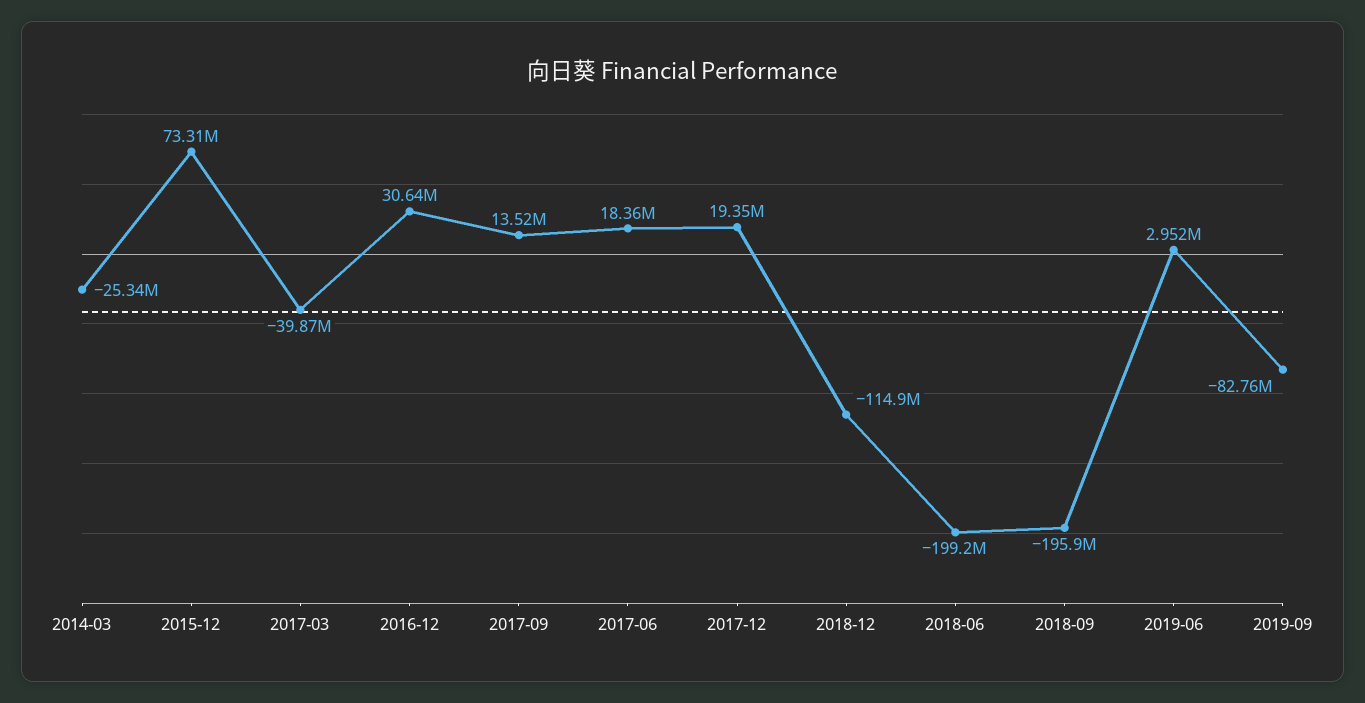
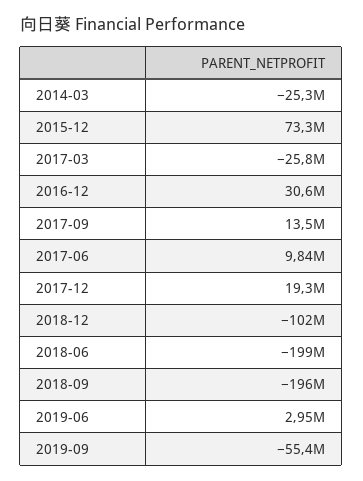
  {
    "2014-03": -25340000,
    "2015-12": 73310000,
-   "2017-03": -39870000,
+   "2017-03": -25800000,
    "2016-12": 30640000,
    "2017-09": 13520000,
-   "2017-06": 18360000,
+   "2017-06": 9840000,
    "2017-12": 19350000,
-   "2018-12": -114900000,
+   "2018-12": -102000000,
    "2018-06": -199200000,
    "2018-09": -195900000,
    "2019-06": 2952000,
-   "2019-09": -82760000
+   "2019-09": -55400000
  }

